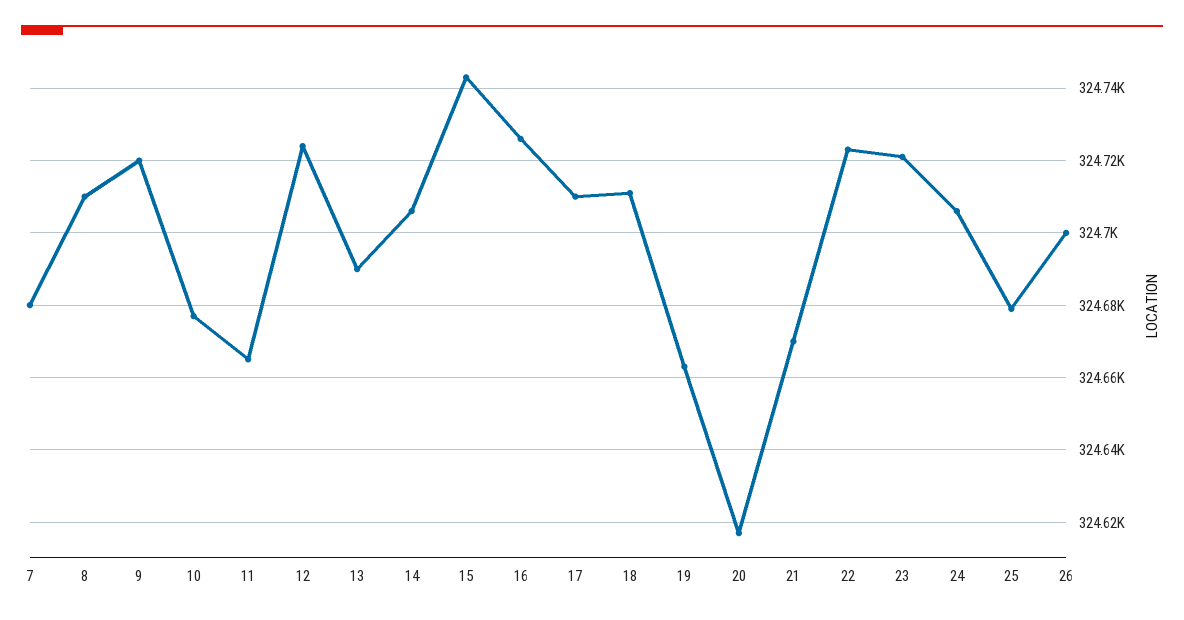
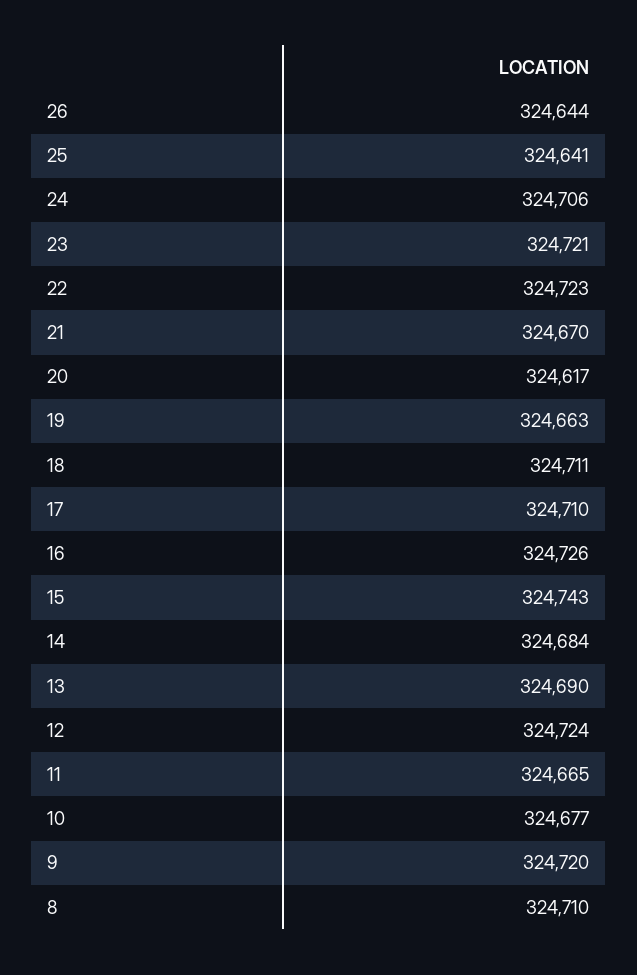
  {
-   "7": 324680,
    "8": 324710,
    "9": 324720,
    "10": 324677,
    "11": 324665,
    "12": 324724,
    "13": 324690,
-   "14": 324705,
+   "14": 324684,
    "15": 324743,
    "16": 324726,
    "17": 324710,
    "18": 324711,
    "19": 324663,
    "20": 324617,
    "21": 324670,
    "22": 324723,
    "23": 324721,
    "24": 324706,
-   "25": 324680,
+   "25": 324641,
-   "26": 324700
+   "26": 324644
  }

